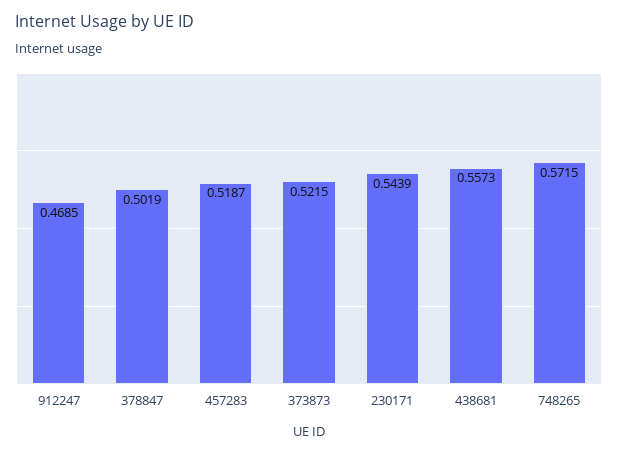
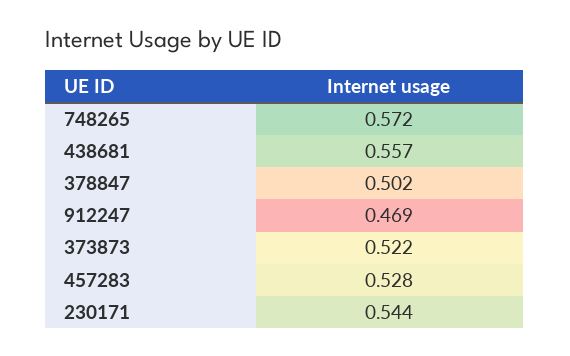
  {
    "912247": 0.4685,
    "378847": 0.5019,
-   "457283": 0.5187,
+   "457283": 0.528,
    "373873": 0.5215,
    "230171": 0.5439,
    "438681": 0.5573,
    "748265": 0.5715
  }

